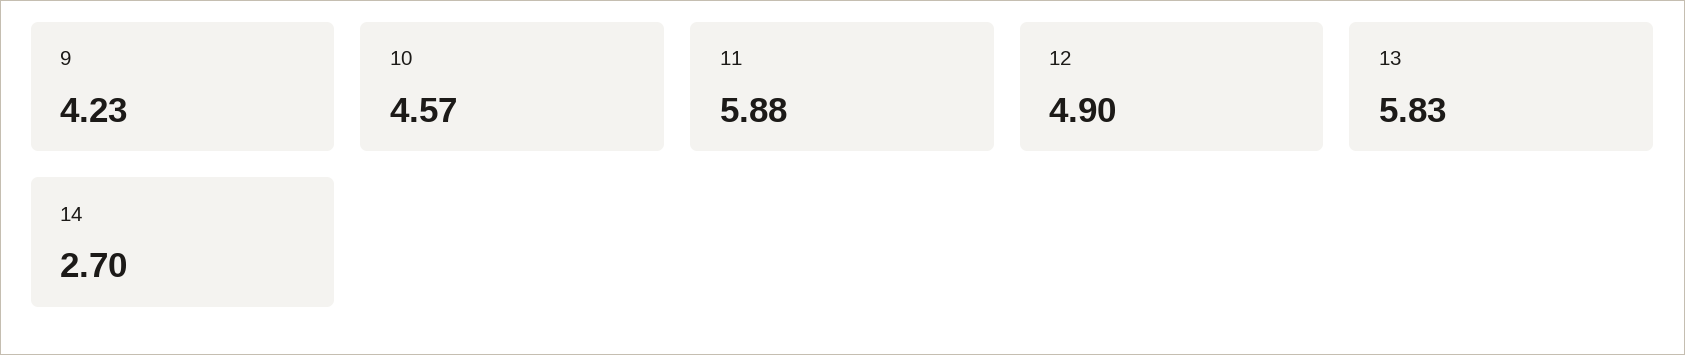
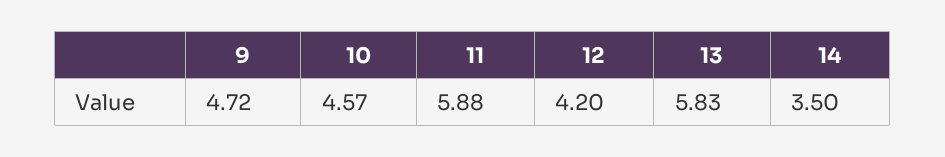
  {
-   "9": 4.23,
+   "9": 4.72,
    "10": 4.57,
    "11": 5.88,
-   "12": 4.9,
+   "12": 4.2,
    "13": 5.83,
-   "14": 2.7
+   "14": 3.5
  }

